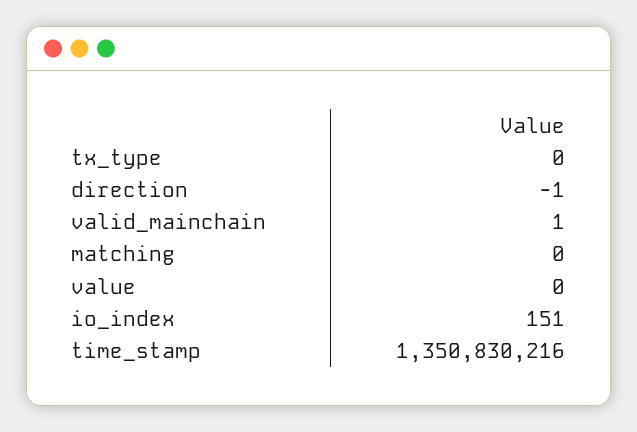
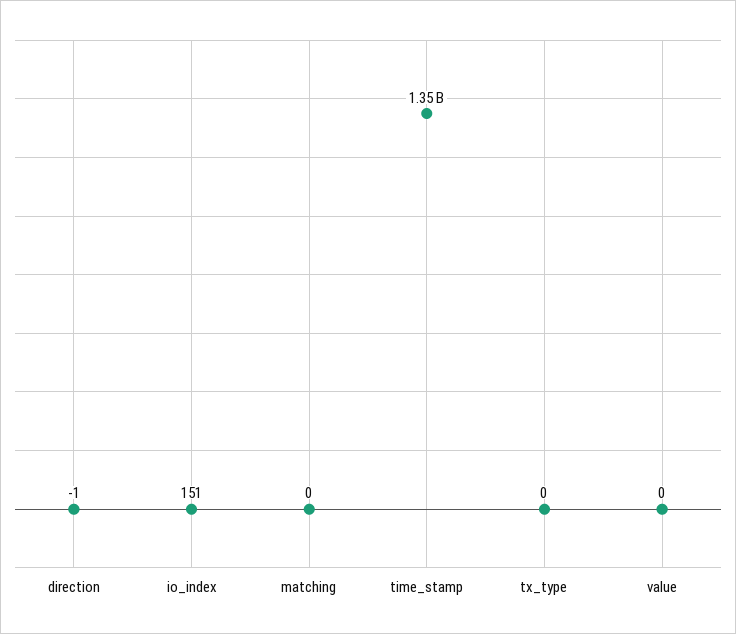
  {
    "tx_type": 0,
    "direction": -1,
-   "valid_mainchain": 1,
    "matching": 0,
    "value": 0,
    "io_index": 151,
    "time_stamp": 1350830216
  }

